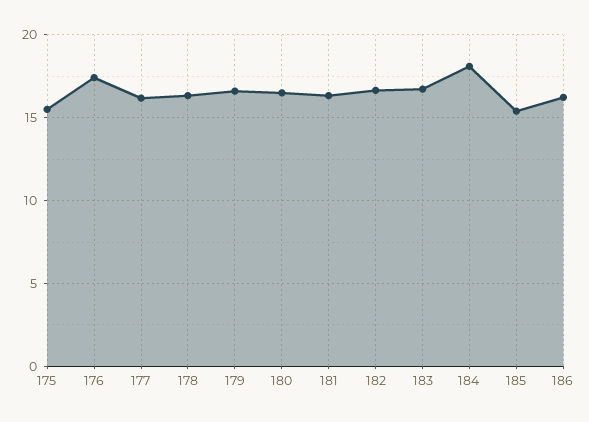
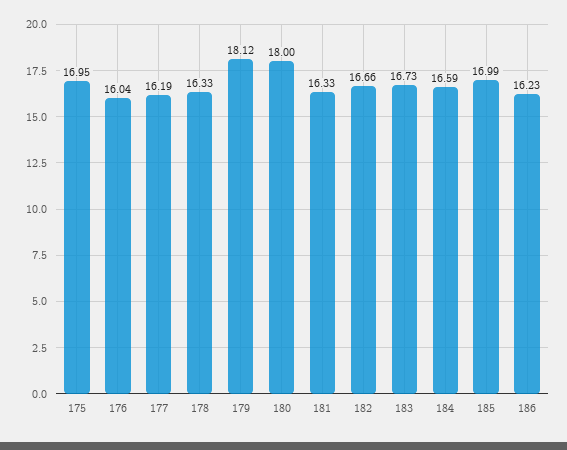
  {
-   "175": 15.5,
+   "175": 16.95,
-   "176": 17.5,
+   "176": 16.04,
    "177": 16.19,
    "178": 16.33,
-   "179": 16.5,
+   "179": 18.12,
-   "180": 16.5,
+   "180": 18,
    "181": 16.33,
    "182": 16.66,
    "183": 16.73,
-   "184": 18,
+   "184": 16.59,
-   "185": 15.5,
+   "185": 16.99,
    "186": 16.23
  }

